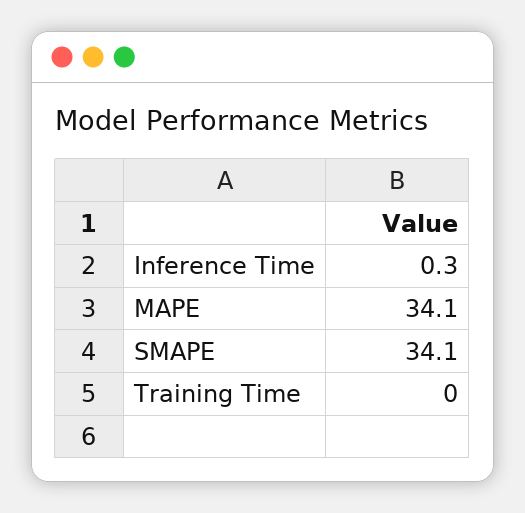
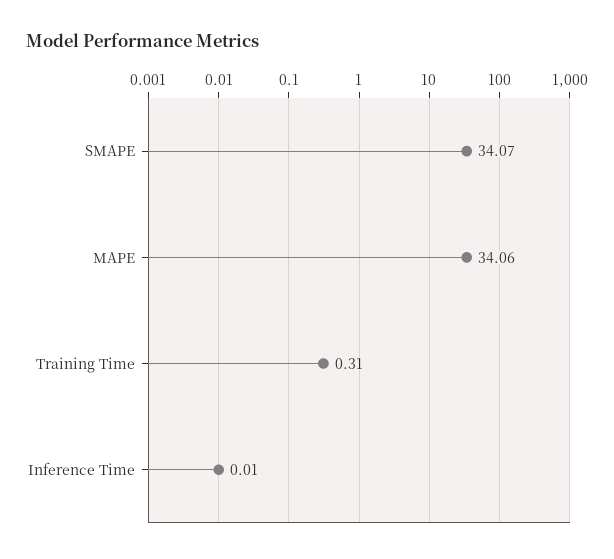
  {
-   "Inference Time": 0.3,
+   "Inference Time": 0.01,
    "MAPE": 34.06,
    "SMAPE": 34.07,
-   "Training Time": 0
+   "Training Time": 0.31
  }

